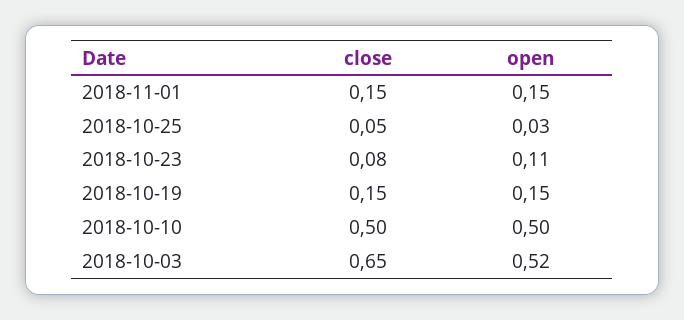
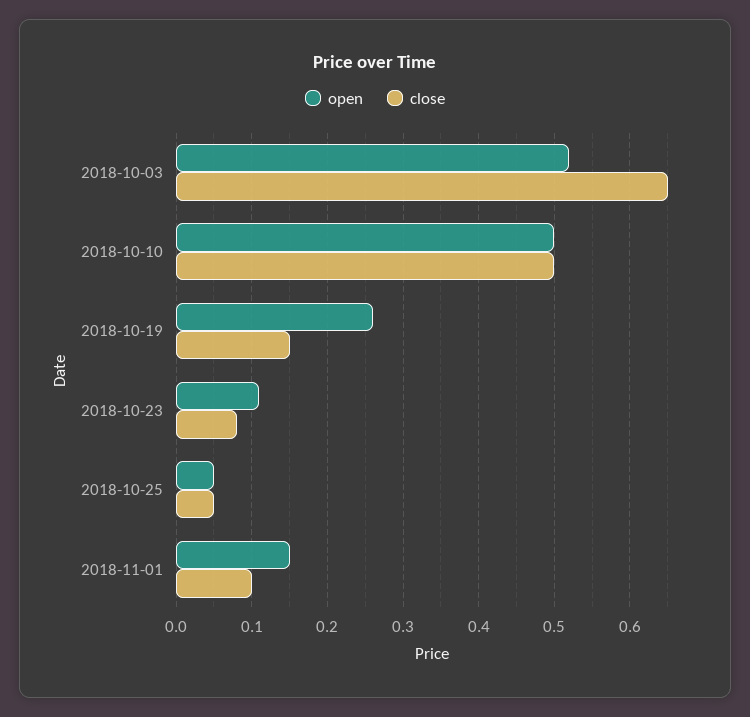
  {
    "close": {
-     "2018-11-01": 0.15,
+     "2018-11-01": 0.1,
      "2018-10-25": 0.05,
      "2018-10-23": 0.08,
      "2018-10-19": 0.15,
      "2018-10-10": 0.5,
      "2018-10-03": 0.65
    },
    "open": {
      "2018-11-01": 0.15,
-     "2018-10-25": 0.03,
+     "2018-10-25": 0.05,
      "2018-10-23": 0.11,
-     "2018-10-19": 0.15,
+     "2018-10-19": 0.26,
      "2018-10-10": 0.5,
      "2018-10-03": 0.52
    }
  }

